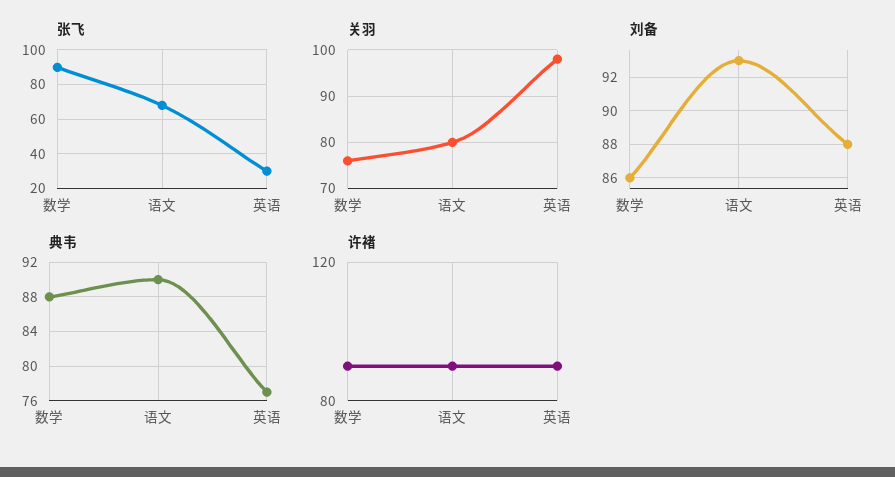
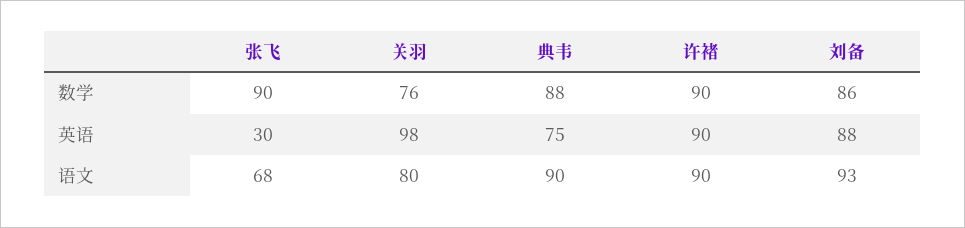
  {
    "张飞": {
      "数学": 90,
      "语文": 68,
      "英语": 30
    },
    "关羽": {
      "数学": 76,
      "语文": 80,
      "英语": 98
    },
    "刘备": {
      "数学": 86,
      "语文": 93,
      "英语": 88
    },
    "典韦": {
      "数学": 88,
      "语文": 90,
-     "英语": 77
+     "英语": 75
    },
    "许褚": {
      "数学": 90,
      "语文": 90,
      "英语": 90
    }
  }

